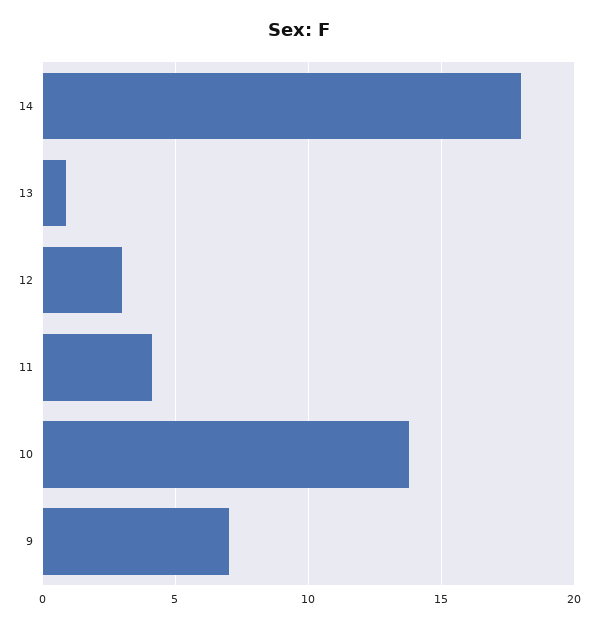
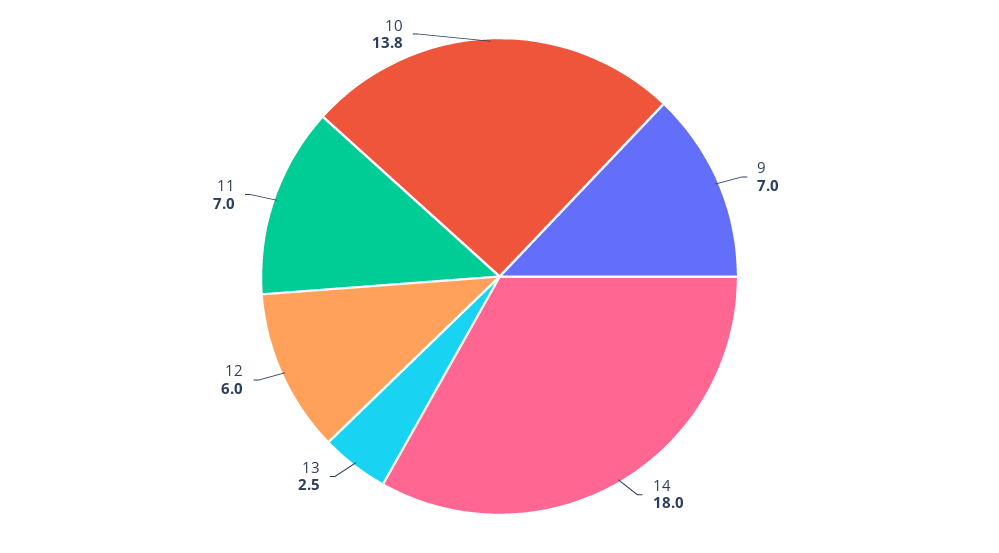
  {
    "14": 18,
-   "13": 1,
+   "13": 2.5,
-   "12": 3,
+   "12": 6,
-   "11": 4,
+   "11": 7,
    "10": 13.8,
    "9": 7
  }

